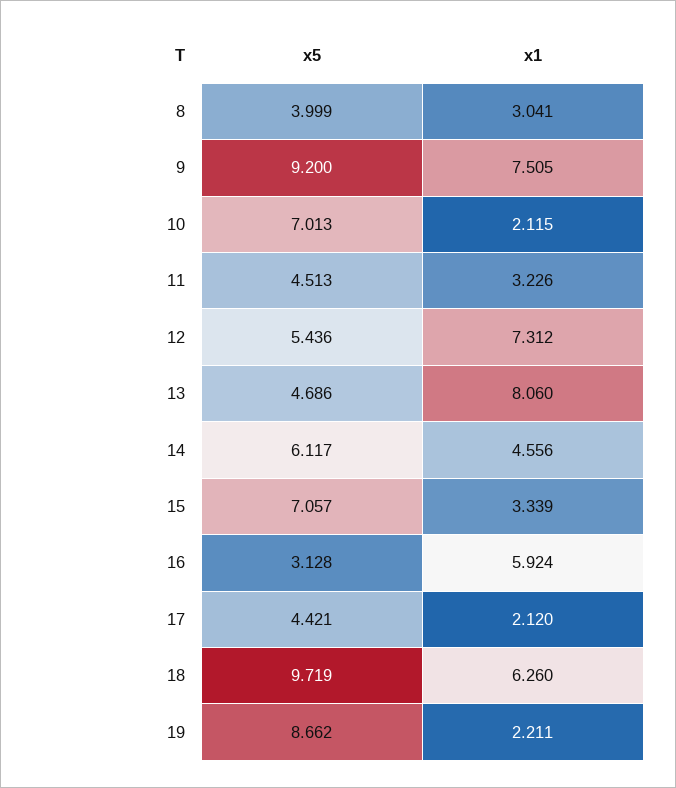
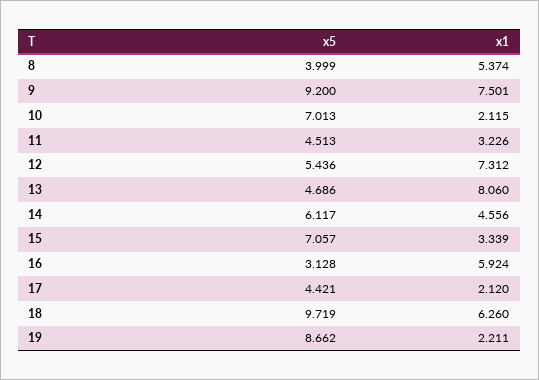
  {
    "x5": {
      "8": 3.999,
      "9": 9.2,
      "10": 7.013,
      "11": 4.513,
      "12": 5.436,
      "13": 4.686,
      "14": 6.117,
      "15": 7.057,
      "16": 3.128,
      "17": 4.421,
      "18": 9.719,
      "19": 8.662
    },
    "x1": {
-     "8": 3.041,
+     "8": 5.374,
-     "9": 7.505,
+     "9": 7.501,
      "10": 2.115,
      "11": 3.226,
      "12": 7.312,
      "13": 8.06,
      "14": 4.556,
      "15": 3.339,
      "16": 5.924,
      "17": 2.12,
      "18": 6.26,
      "19": 2.211
    }
  }

